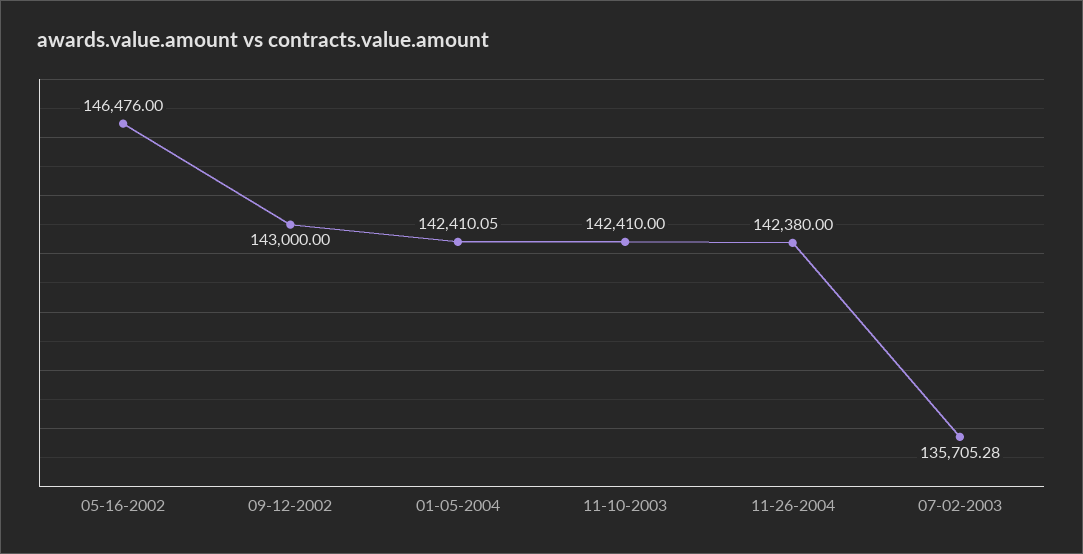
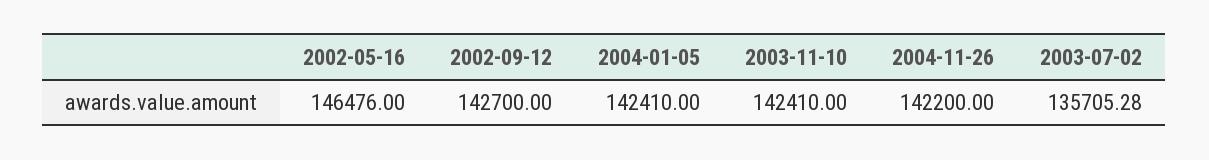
  {
    "05-16-2002": 146476,
-   "09-12-2002": 143000,
+   "09-12-2002": 142700,
-   "01-05-2004": 142410.05,
+   "01-05-2004": 142410,
    "11-10-2003": 142410,
-   "11-26-2004": 142380,
+   "11-26-2004": 142200,
    "07-02-2003": 135705.28
  }

